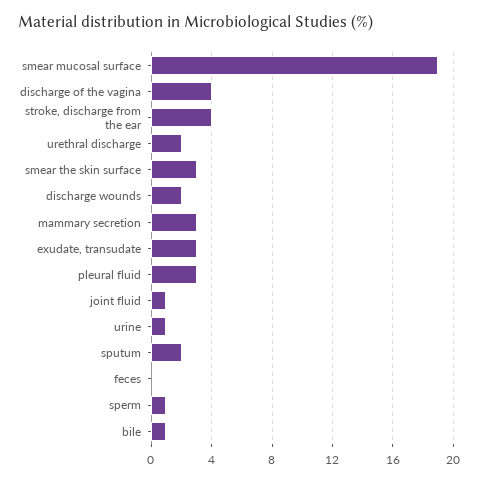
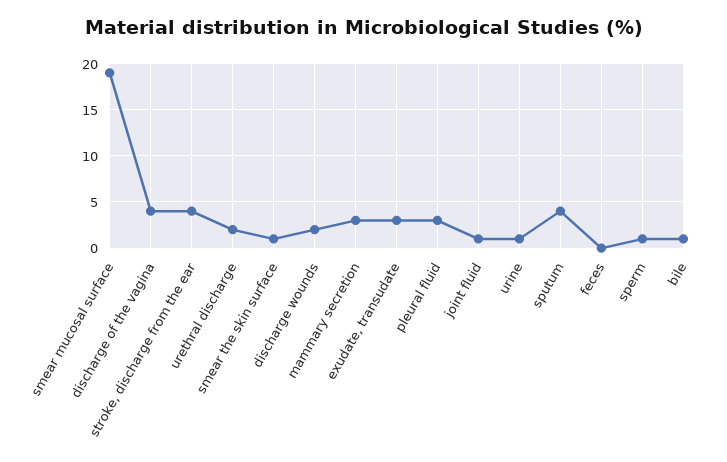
  {
    "smear mucosal surface": 19,
    "discharge of the vagina": 4,
    "stroke, discharge from the ear": 4,
    "urethral discharge": 2,
-   "smear the skin surface": 3,
+   "smear the skin surface": 1,
    "discharge wounds": 2,
    "mammary secretion": 3,
    "exudate, transudate": 3,
    "pleural fluid": 3,
    "joint fluid": 1,
    "urine": 1,
-   "sputum": 2,
+   "sputum": 4,
    "feces": 0,
    "sperm": 1,
    "bile": 1
  }

